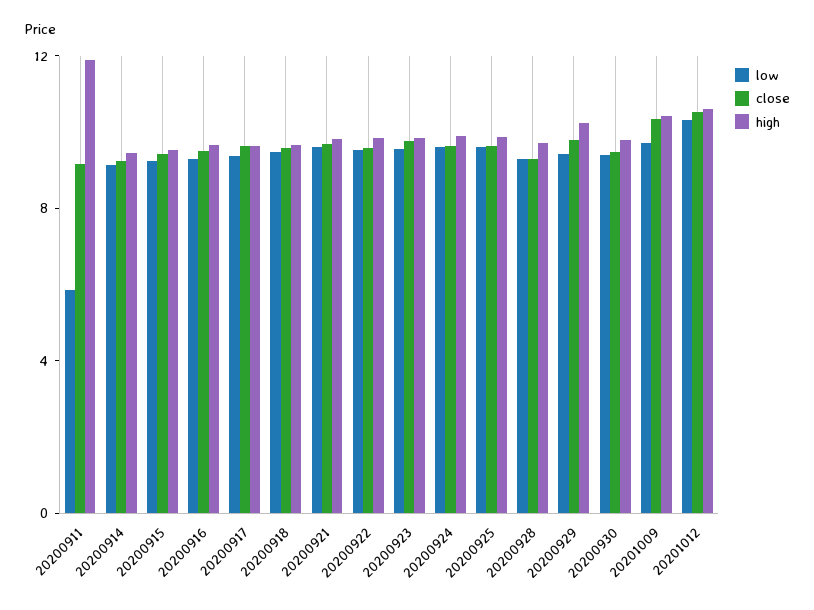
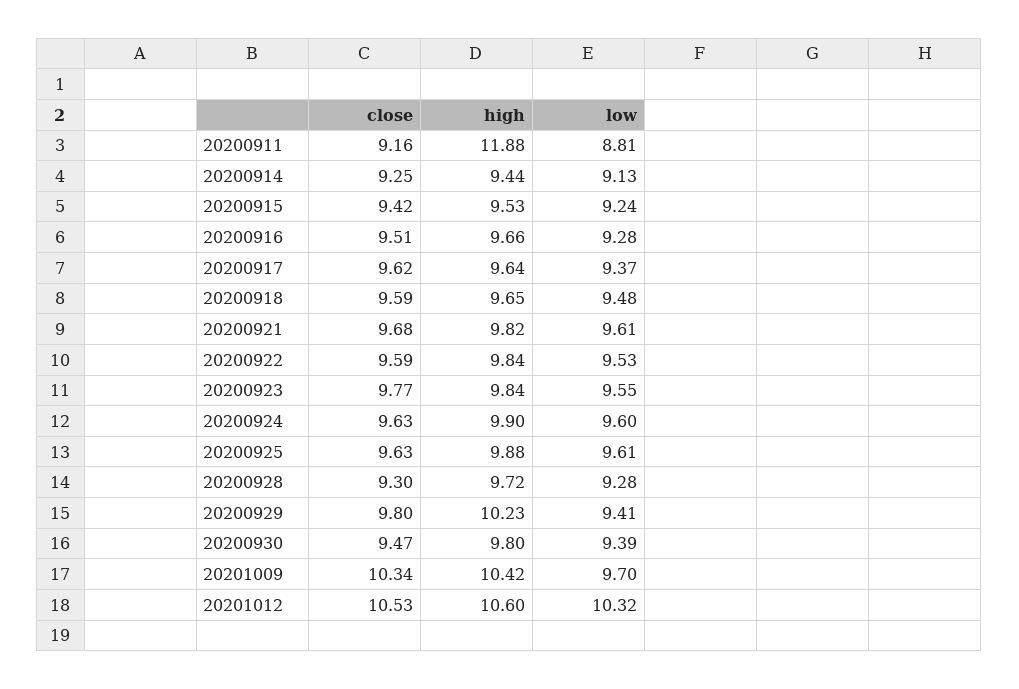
  {
    "low": {
-     "20200911": 6,
+     "20200911": 8.81,
      "20200914": 9.13,
      "20200915": 9.24,
      "20200916": 9.28,
      "20200917": 9.37,
      "20200918": 9.48,
      "20200921": 9.61,
      "20200922": 9.53,
      "20200923": 9.55,
      "20200924": 9.6,
      "20200925": 9.61,
      "20200928": 9.28,
      "20200929": 9.41,
      "20200930": 9.39,
      "20201009": 9.7,
      "20201012": 10.32
    },
    "close": {
      "20200911": 9.16,
      "20200914": 9.25,
      "20200915": 9.42,
      "20200916": 9.51,
      "20200917": 9.62,
      "20200918": 9.59,
      "20200921": 9.68,
      "20200922": 9.59,
      "20200923": 9.77,
      "20200924": 9.63,
      "20200925": 9.63,
      "20200928": 9.3,
      "20200929": 9.8,
      "20200930": 9.47,
      "20201009": 10.34,
      "20201012": 10.53
    },
    "high": {
      "20200911": 11.88,
      "20200914": 9.44,
      "20200915": 9.53,
      "20200916": 9.66,
      "20200917": 9.64,
      "20200918": 9.65,
      "20200921": 9.82,
      "20200922": 9.84,
      "20200923": 9.84,
      "20200924": 9.9,
      "20200925": 9.88,
      "20200928": 9.72,
      "20200929": 10.23,
      "20200930": 9.8,
      "20201009": 10.42,
      "20201012": 10.6
    }
  }

